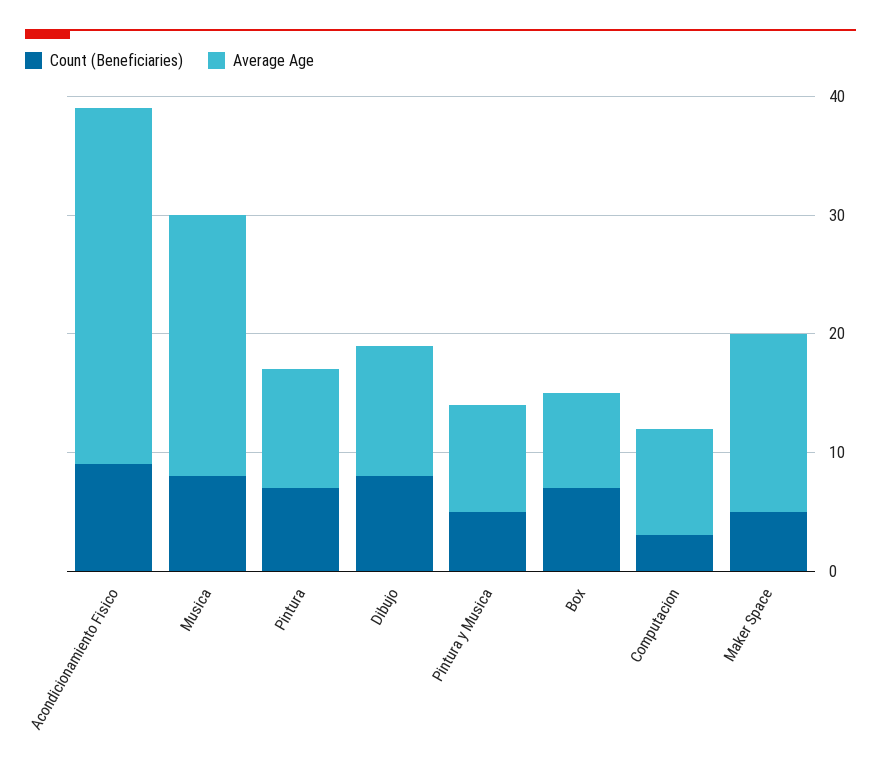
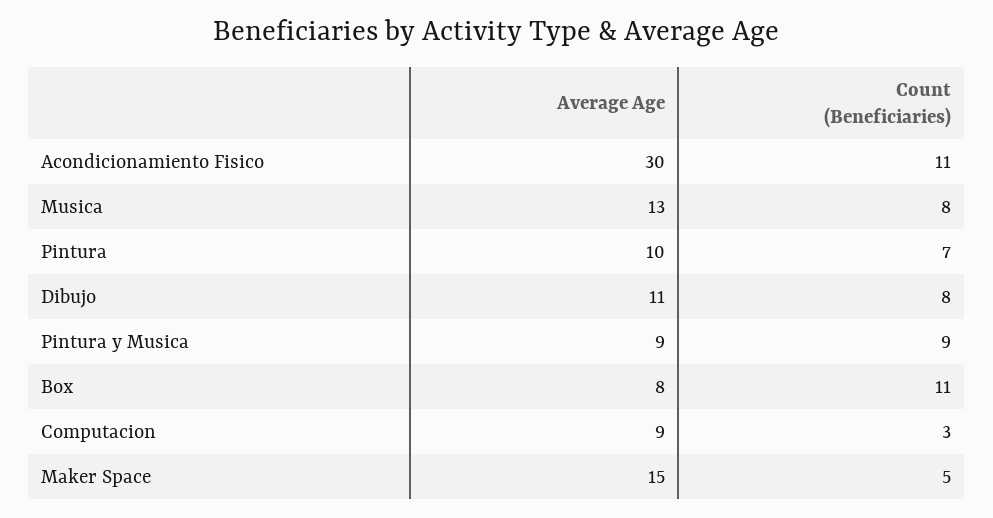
  {
    "Count (Beneficiaries)": {
-     "Acondicionamiento Fisico": 9,
+     "Acondicionamiento Fisico": 11,
      "Musica": 8,
      "Pintura": 7,
      "Dibujo": 8,
-     "Pintura y Musica": 5,
+     "Pintura y Musica": 9,
-     "Box": 7,
+     "Box": 11,
      "Computacion": 3,
      "Maker Space": 5
    },
    "Average Age": {
      "Acondicionamiento Fisico": 30,
-     "Musica": 22,
+     "Musica": 13,
      "Pintura": 10,
      "Dibujo": 11,
      "Pintura y Musica": 9,
      "Box": 8,
      "Computacion": 9,
      "Maker Space": 15
    }
  }

